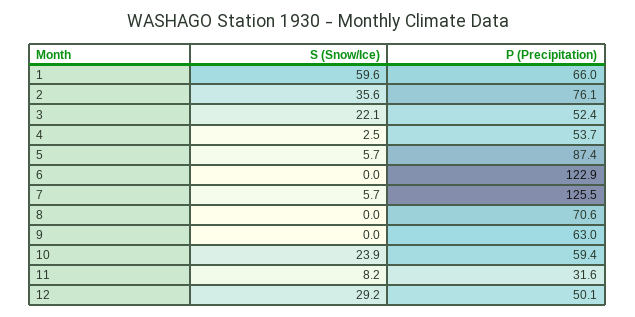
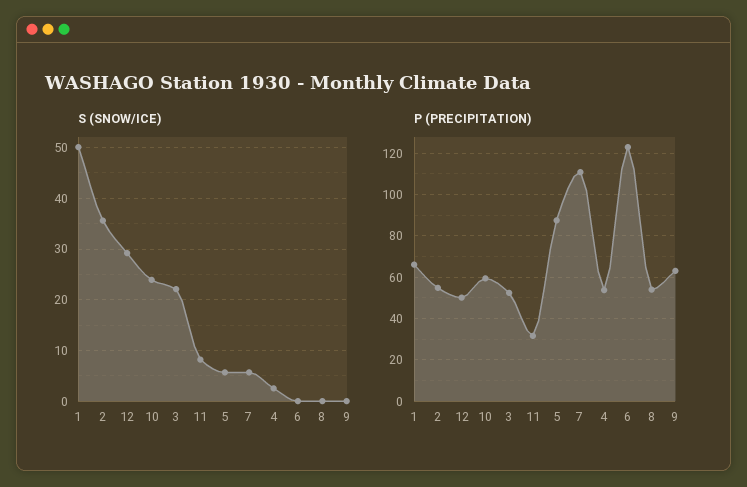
  {
    "S (Snow/Ice)": {
-     "1": 59.6,
+     "1": 50,
      "2": 35.6,
      "3": 22.1,
      "4": 2.5,
      "5": 5.7,
      "6": 0,
      "7": 5.7,
      "8": 0,
      "9": 0,
      "10": 23.9,
      "11": 8.2,
      "12": 29.2
    },
    "P (Precipitation)": {
      "1": 66,
-     "2": 76.1,
+     "2": 55,
      "3": 52.4,
      "4": 53.7,
      "5": 87.4,
      "6": 122.9,
-     "7": 125.5,
+     "7": 110,
-     "8": 70.6,
+     "8": 55,
      "9": 63,
      "10": 59.4,
      "11": 31.6,
      "12": 50.1
    }
  }

